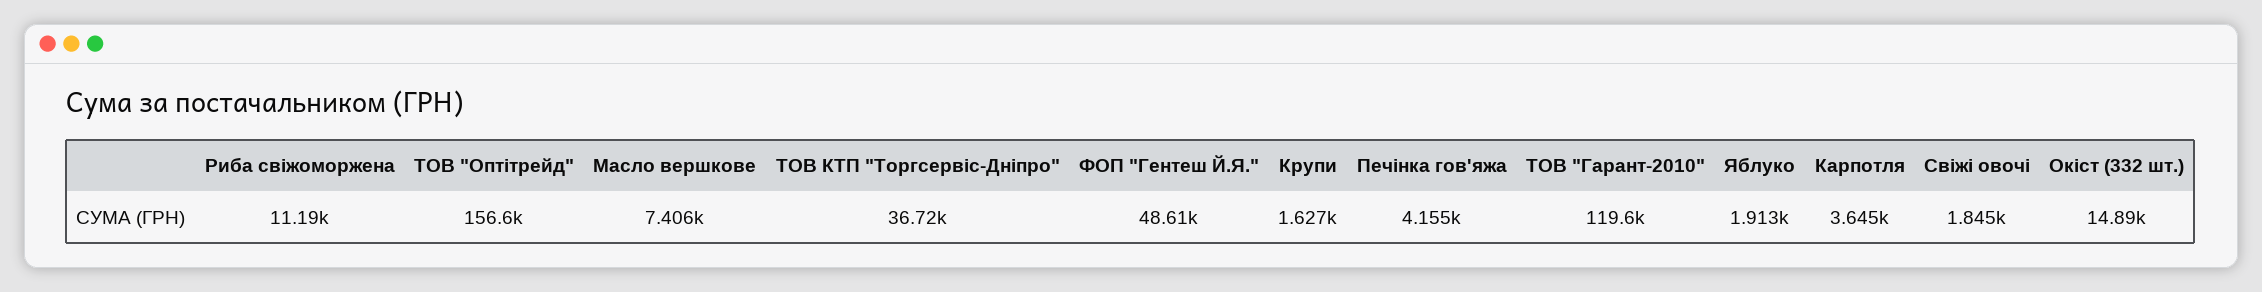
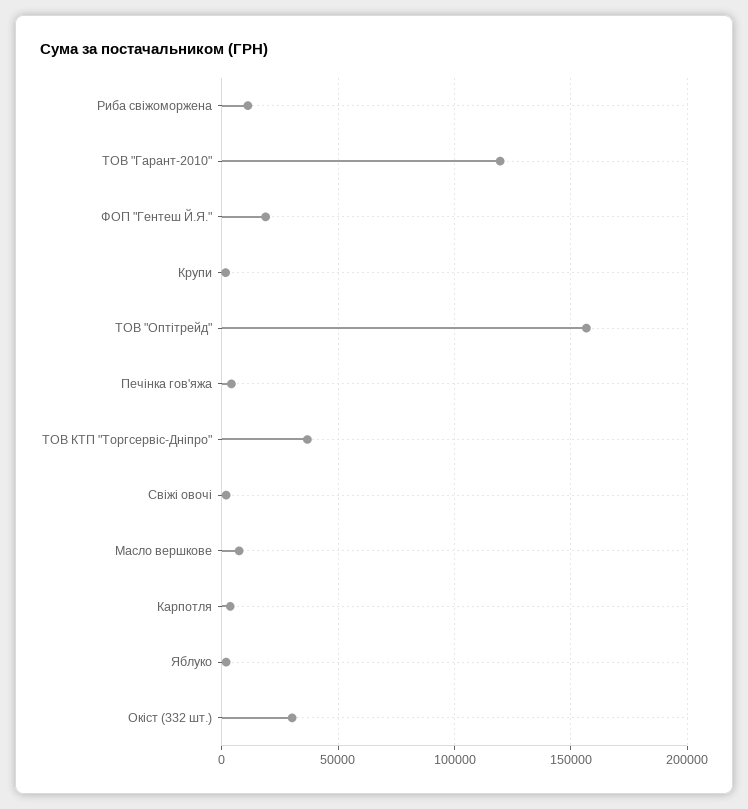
  {
    "Риба свіжоморжена": 11190,
    "ТОВ \"Оптітрейд\"": 156600,
    "Масло вершкове": 7406,
    "ТОВ КТП \"Торгсервіс-Дніпро\"": 36720,
-   "ФОП \"Гентеш Й.Я.\"": 48610,
+   "ФОП \"Гентеш Й.Я.\"": 20000,
    "Крупи": 1627,
    "Печінка гов'яжа": 4155,
    "ТОВ \"Гарант-2010\"": 119600,
    "Яблуко": 1913,
    "Карпотля": 3645,
    "Свіжі овочі": 1845,
-   "Окіст (332 шт.)": 14890
+   "Окіст (332 шт.)": 30000
  }

